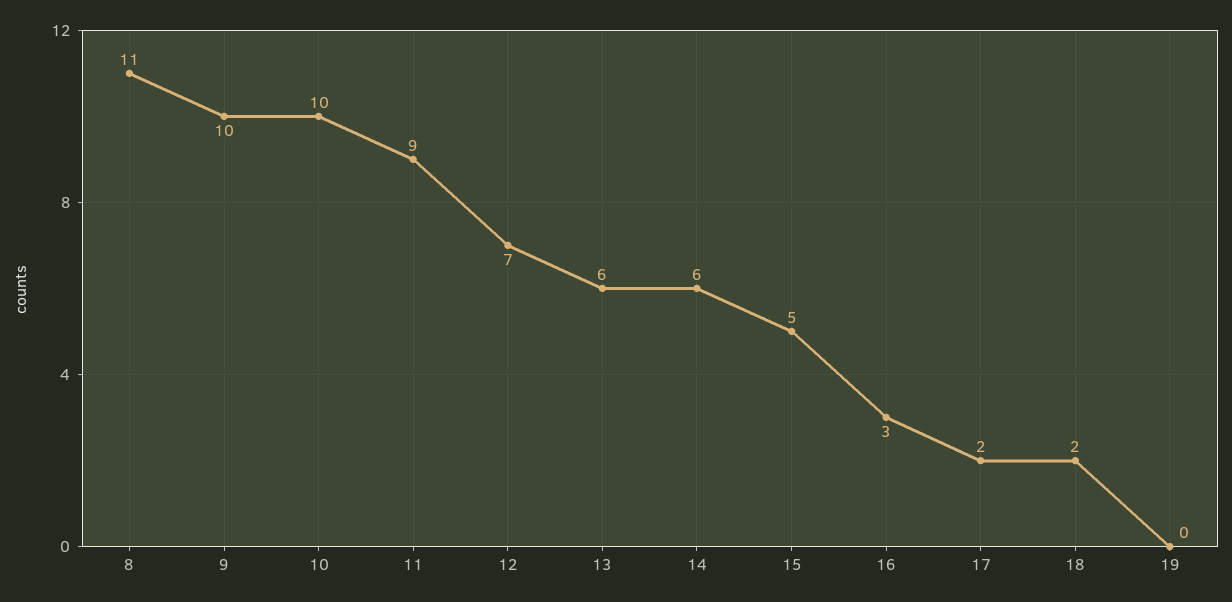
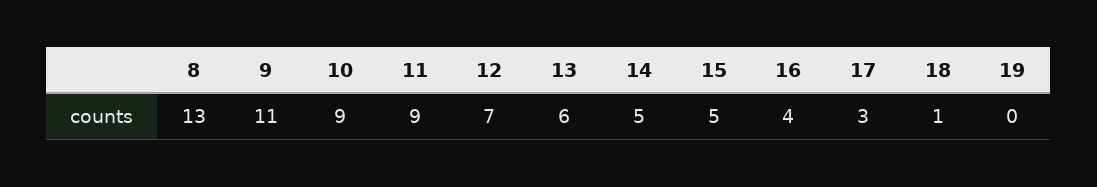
  {
-   "8": 11,
+   "8": 13,
-   "9": 10,
+   "9": 11,
-   "10": 10,
+   "10": 9,
    "11": 9,
    "12": 7,
    "13": 6,
-   "14": 6,
+   "14": 5,
    "15": 5,
-   "16": 3,
+   "16": 4,
-   "17": 2,
+   "17": 3,
-   "18": 2,
+   "18": 1,
    "19": 0
  }

